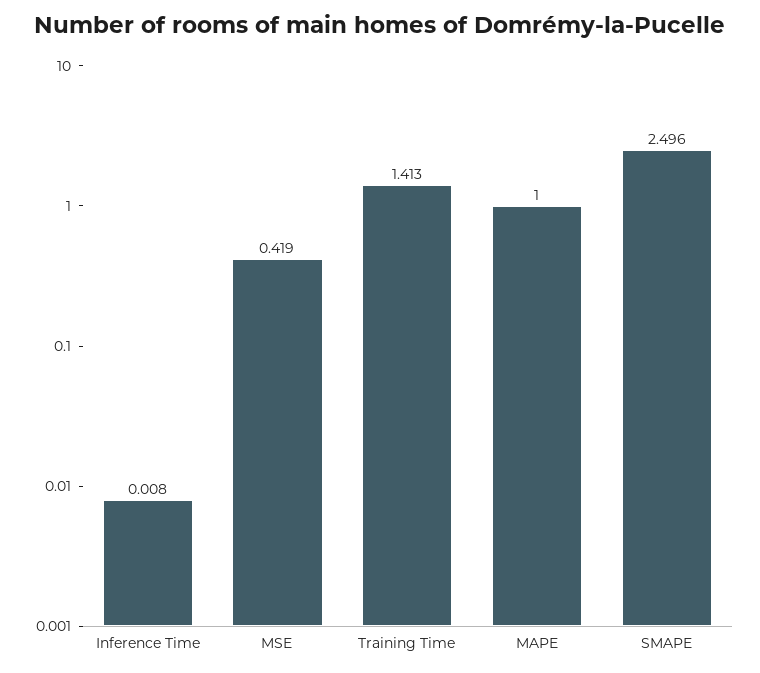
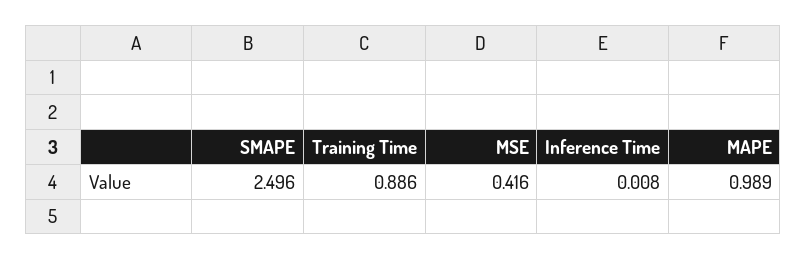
  {
    "Inference Time": 0.008,
-   "MSE": 0.419,
+   "MSE": 0.416,
-   "Training Time": 1.413,
+   "Training Time": 0.886,
-   "MAPE": 1,
+   "MAPE": 0.989,
    "SMAPE": 2.496
  }

